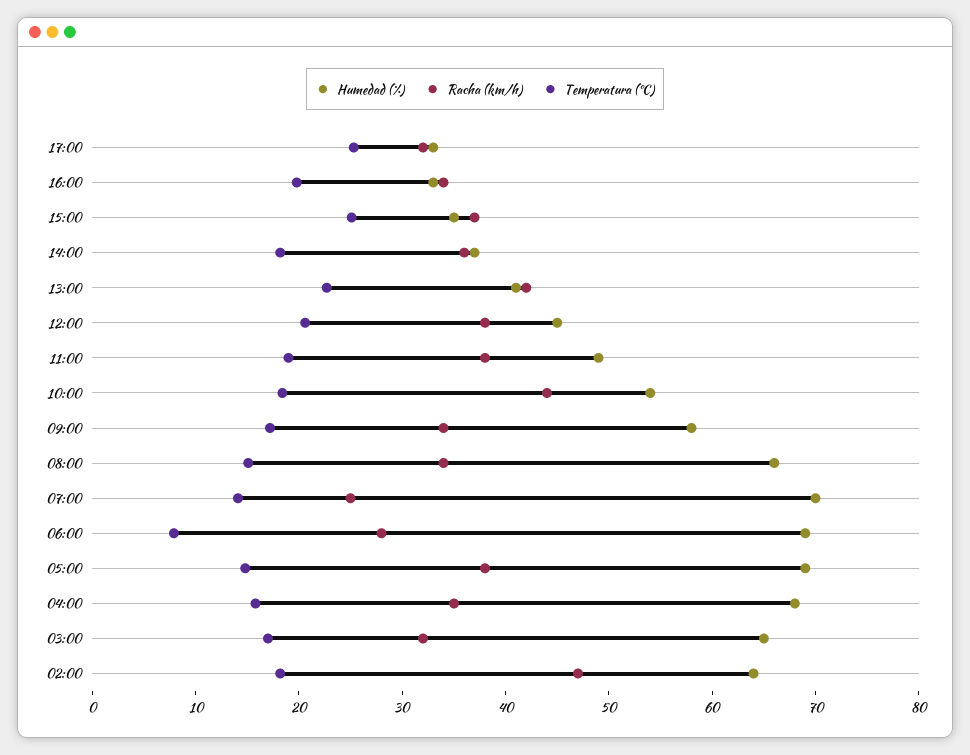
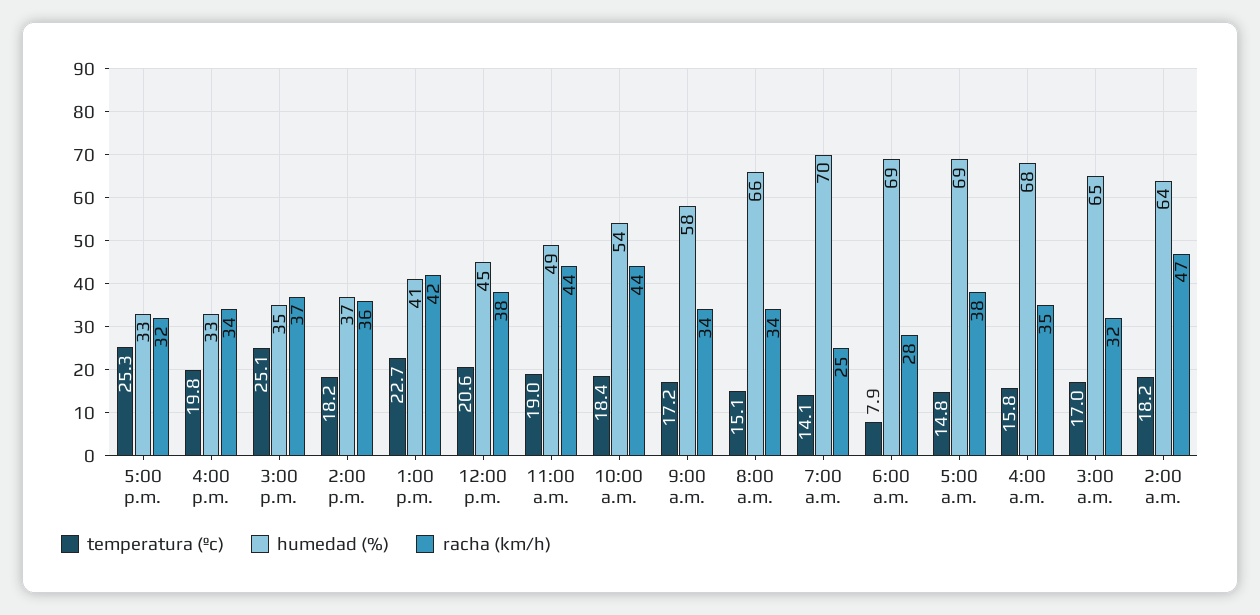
  {
    "Humedad (%)": {
      "17:00": 33,
      "16:00": 33,
      "15:00": 35,
      "14:00": 37,
      "13:00": 41,
      "12:00": 45,
      "11:00": 49,
      "10:00": 54,
      "09:00": 58,
      "08:00": 66,
      "07:00": 70,
      "06:00": 69,
      "05:00": 69,
      "04:00": 68,
      "03:00": 65,
      "02:00": 64
    },
    "Racha (km/h)": {
      "17:00": 32,
      "16:00": 34,
      "15:00": 37,
      "14:00": 36,
      "13:00": 42,
      "12:00": 38,
-     "11:00": 38,
+     "11:00": 44,
      "10:00": 44,
      "09:00": 34,
      "08:00": 34,
      "07:00": 25,
      "06:00": 28,
      "05:00": 38,
      "04:00": 35,
      "03:00": 32,
      "02:00": 47
    },
    "Temperatura (ºC)": {
      "17:00": 25.3,
      "16:00": 19.8,
      "15:00": 25.1,
      "14:00": 18.2,
      "13:00": 22.7,
      "12:00": 20.6,
      "11:00": 19,
      "10:00": 18.4,
      "09:00": 17.2,
      "08:00": 15.1,
      "07:00": 14.1,
      "06:00": 7.9,
      "05:00": 14.8,
      "04:00": 15.8,
      "03:00": 17,
      "02:00": 18.2
    }
  }

